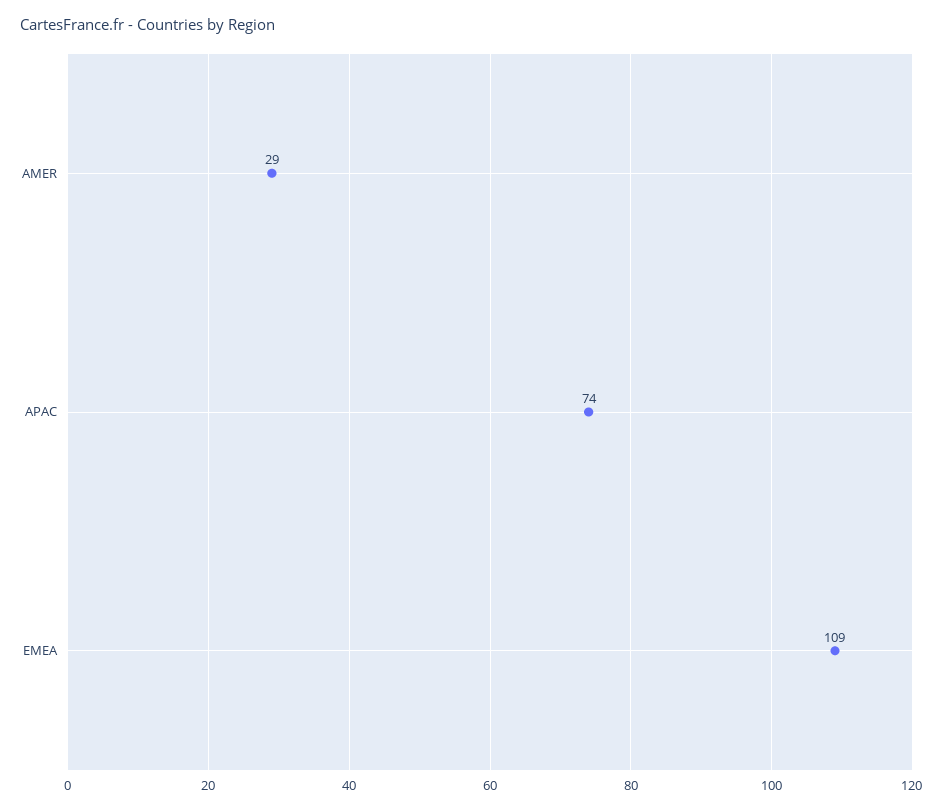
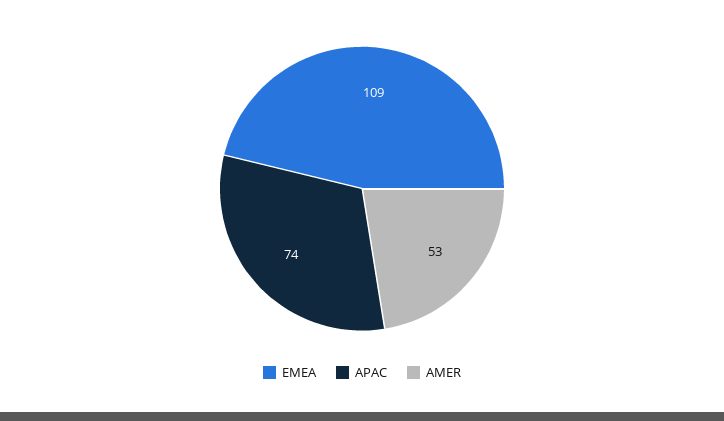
  {
-   "AMER": 29,
+   "AMER": 53,
    "APAC": 74,
    "EMEA": 109
  }

